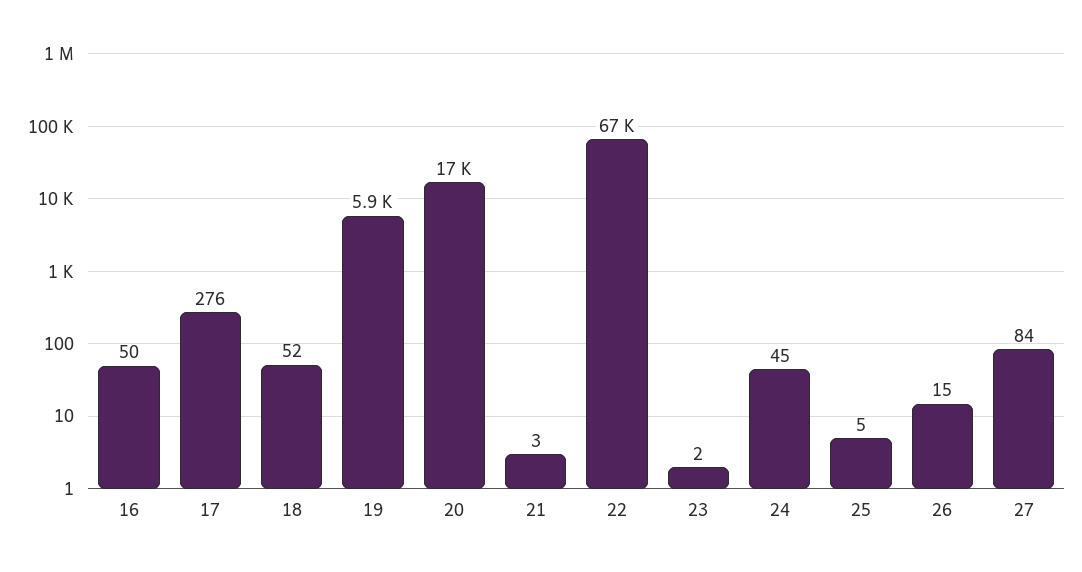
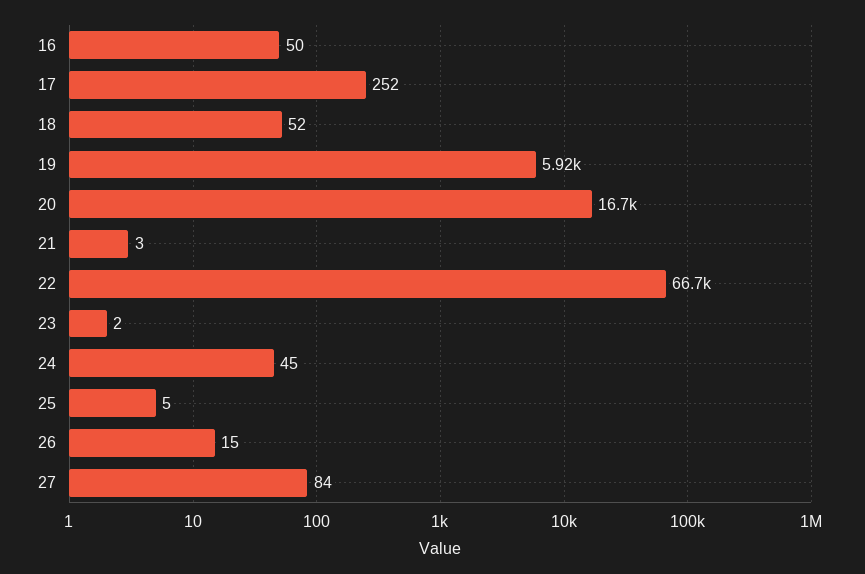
  {
    "16": 50,
-   "17": 276,
+   "17": 252,
    "18": 52,
    "19": 5920,
    "20": 16700,
    "21": 3,
    "22": 66700,
    "23": 2,
    "24": 45,
    "25": 5,
    "26": 15,
    "27": 84
  }

